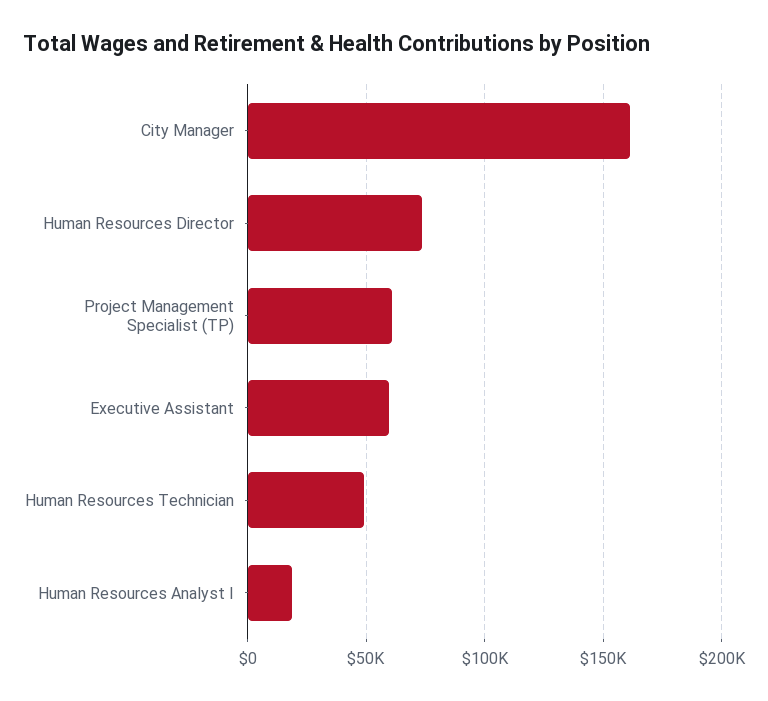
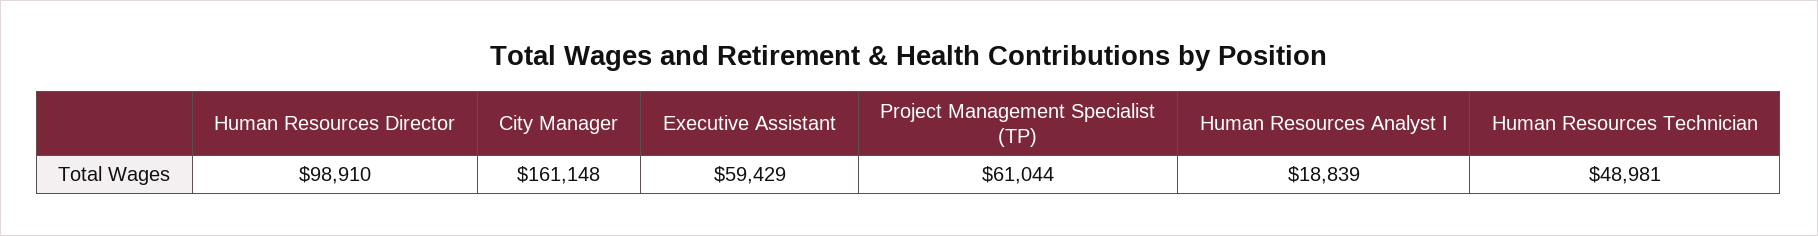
  {
    "City Manager": 161148,
-   "Human Resources Director": 75000,
+   "Human Resources Director": 98910,
    "Project Management Specialist (TP)": 61044,
    "Executive Assistant": 59429,
    "Human Resources Technician": 48981,
    "Human Resources Analyst I": 18839
  }

